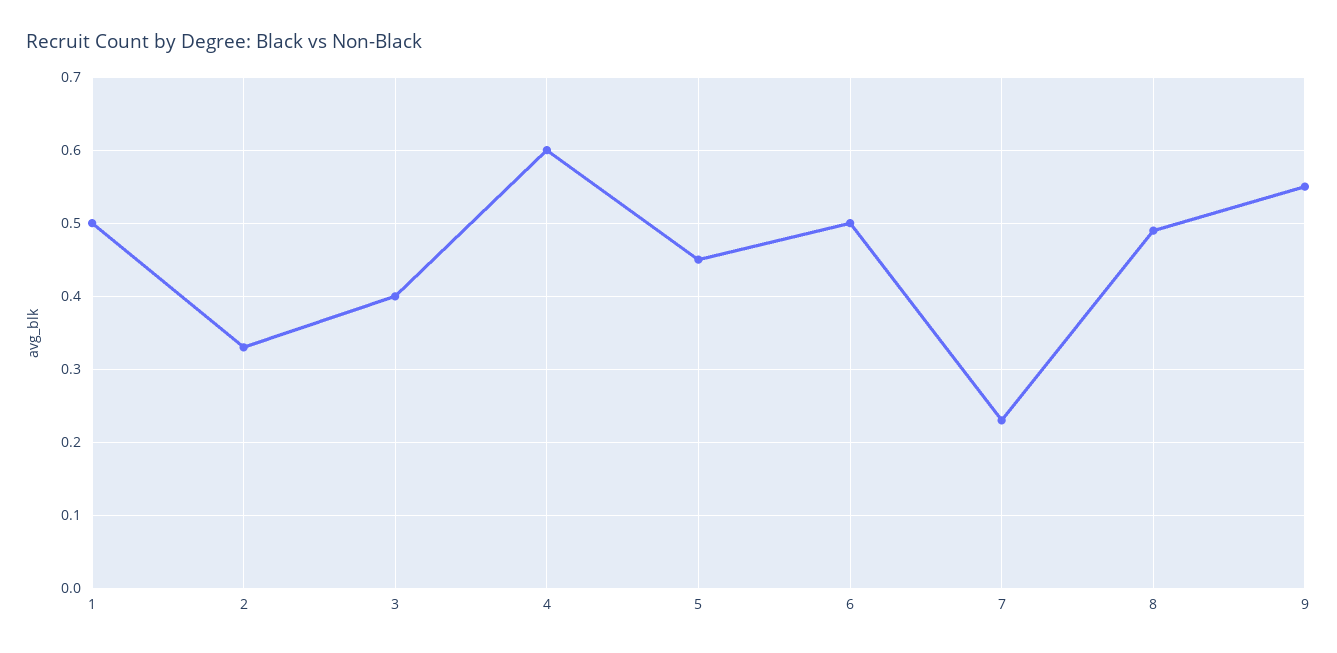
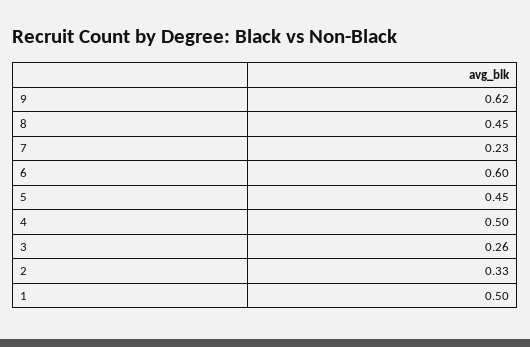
  {
    "1": 0.5,
    "2": 0.33,
-   "3": 0.4,
+   "3": 0.26,
-   "4": 0.6,
+   "4": 0.5,
    "5": 0.45,
-   "6": 0.5,
+   "6": 0.6,
    "7": 0.23,
-   "8": 0.49,
+   "8": 0.45,
-   "9": 0.55
+   "9": 0.62
  }

